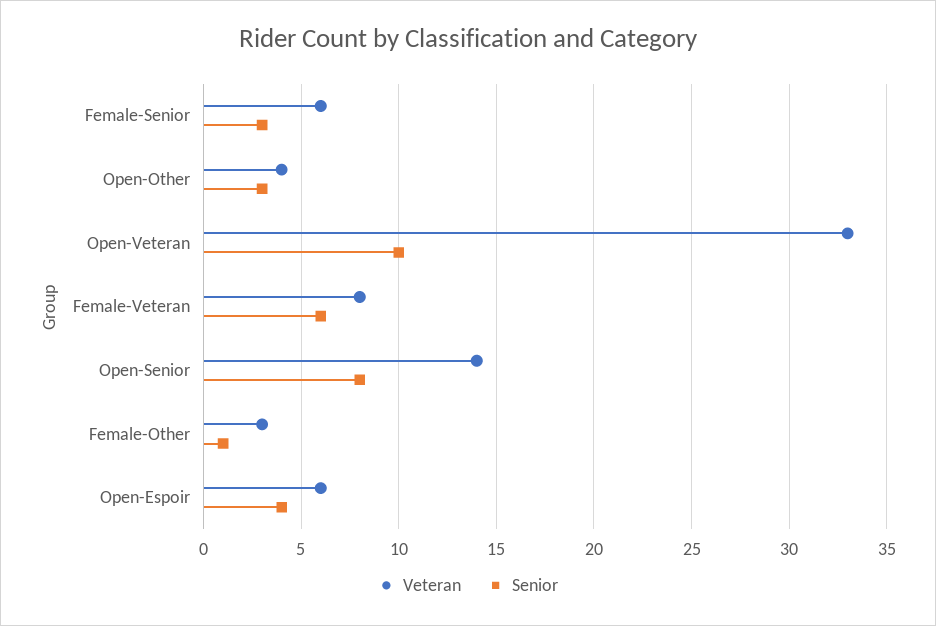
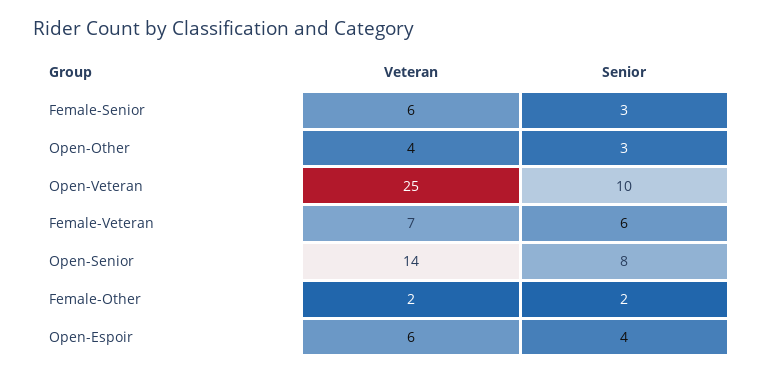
  {
    "Veteran": {
      "Female-Senior": 6,
      "Open-Other": 4,
-     "Open-Veteran": 33,
+     "Open-Veteran": 25,
-     "Female-Veteran": 8,
+     "Female-Veteran": 7,
      "Open-Senior": 14,
-     "Female-Other": 3,
+     "Female-Other": 2,
      "Open-Espoir": 6
    },
    "Senior": {
      "Female-Senior": 3,
      "Open-Other": 3,
      "Open-Veteran": 10,
      "Female-Veteran": 6,
      "Open-Senior": 8,
-     "Female-Other": 1,
+     "Female-Other": 2,
      "Open-Espoir": 4
    }
  }

